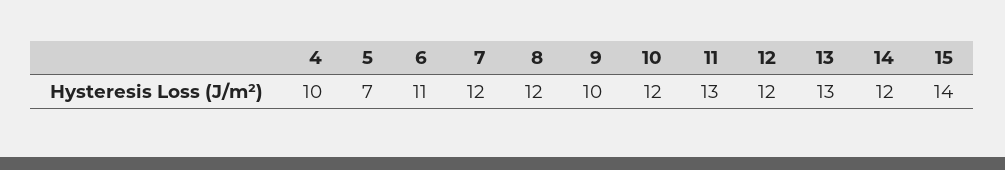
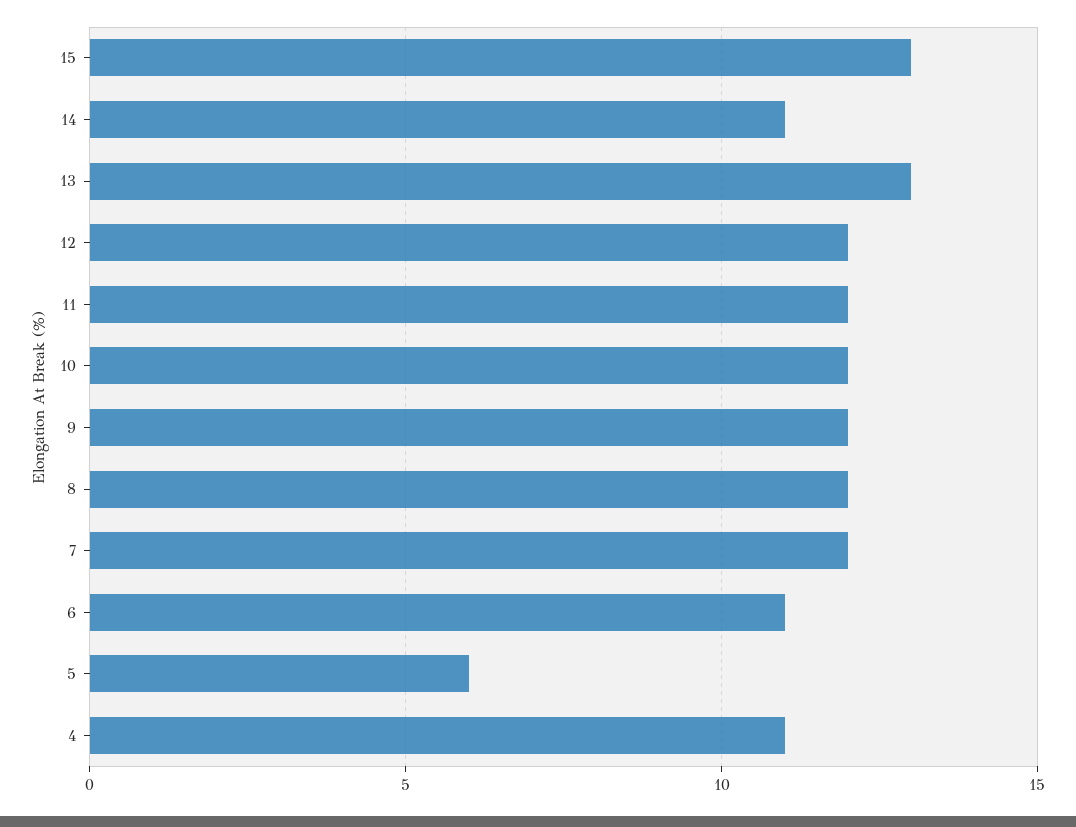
  {
-   "4": 10,
+   "4": 11,
-   "5": 7,
+   "5": 6,
    "6": 11,
    "7": 12,
    "8": 12,
-   "9": 10,
+   "9": 12,
    "10": 12,
-   "11": 13,
+   "11": 12,
    "12": 12,
    "13": 13,
-   "14": 12,
+   "14": 11,
-   "15": 14
+   "15": 13
  }

